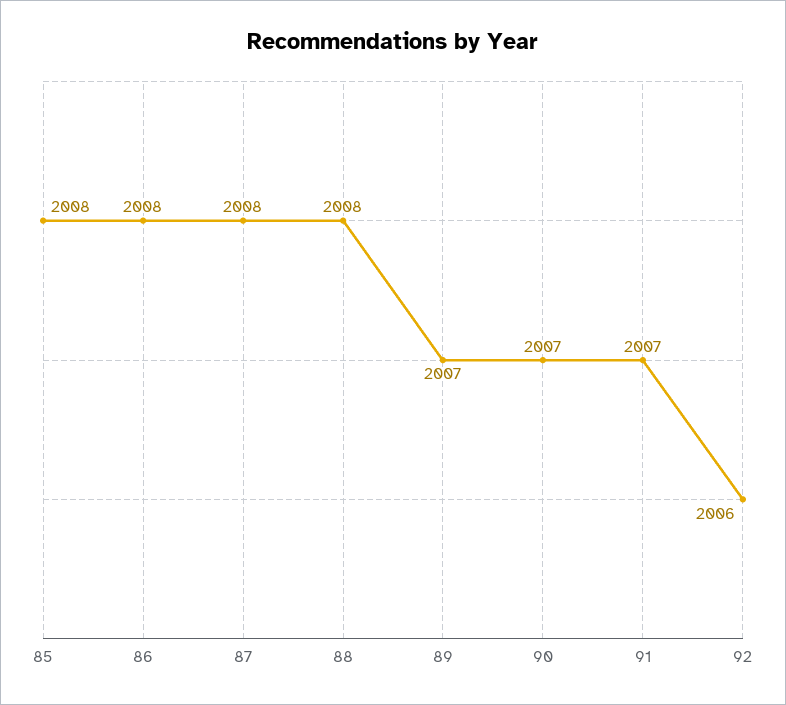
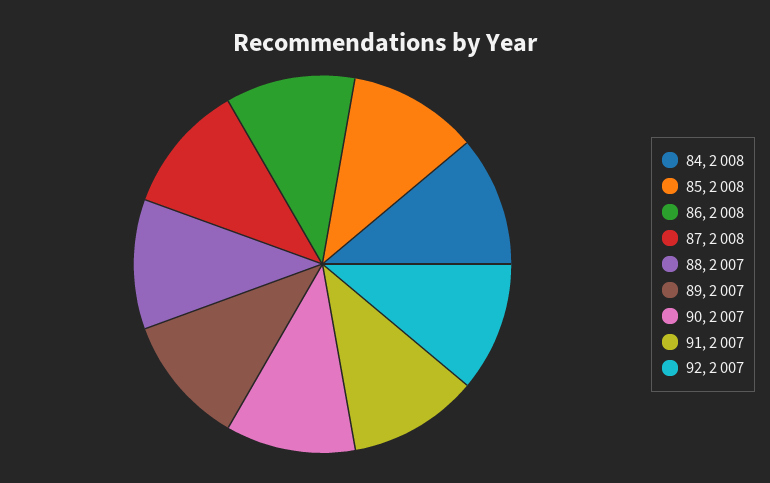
  {
    "85": 2008,
    "86": 2008,
    "87": 2008,
-   "88": 2008,
+   "88": 2007,
    "89": 2007,
    "90": 2007,
    "91": 2007,
-   "92": 2006
+   "92": 2007,
+   "84": 2008
  }

